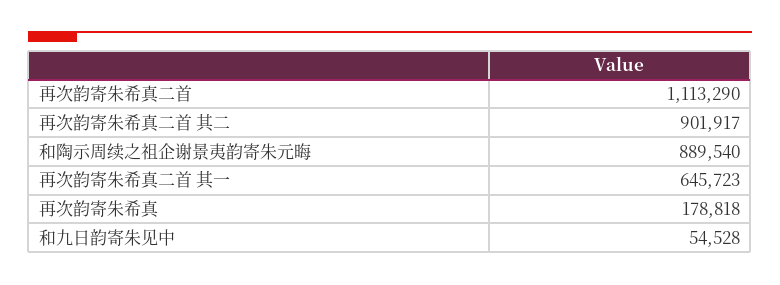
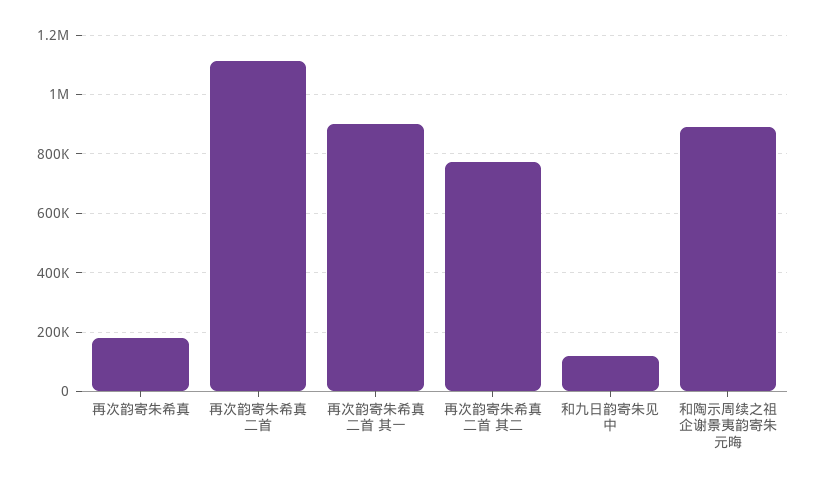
  {
    "再次韵寄朱希真二首": 1113290,
-   "再次韵寄朱希真二首 其二": 901917,
+   "再次韵寄朱希真二首 其二": 775000,
    "和陶示周续之祖企谢景夷韵寄朱元晦": 889540,
-   "再次韵寄朱希真二首 其一": 645723,
+   "再次韵寄朱希真二首 其一": 900000,
    "再次韵寄朱希真": 178818,
-   "和九日韵寄朱见中": 54528
+   "和九日韵寄朱见中": 125000
  }

